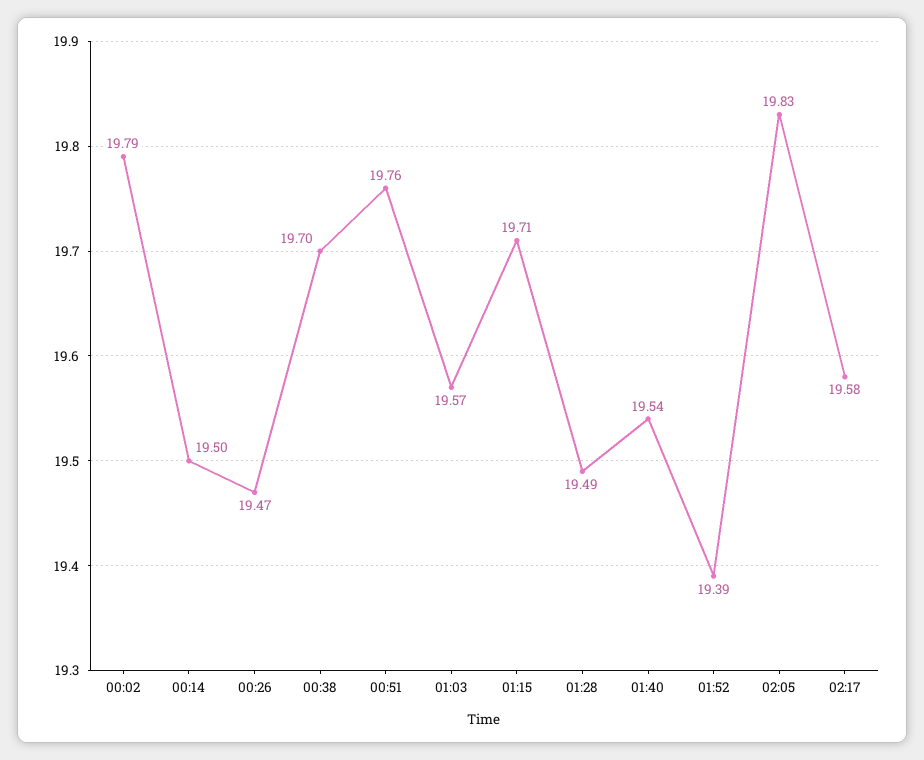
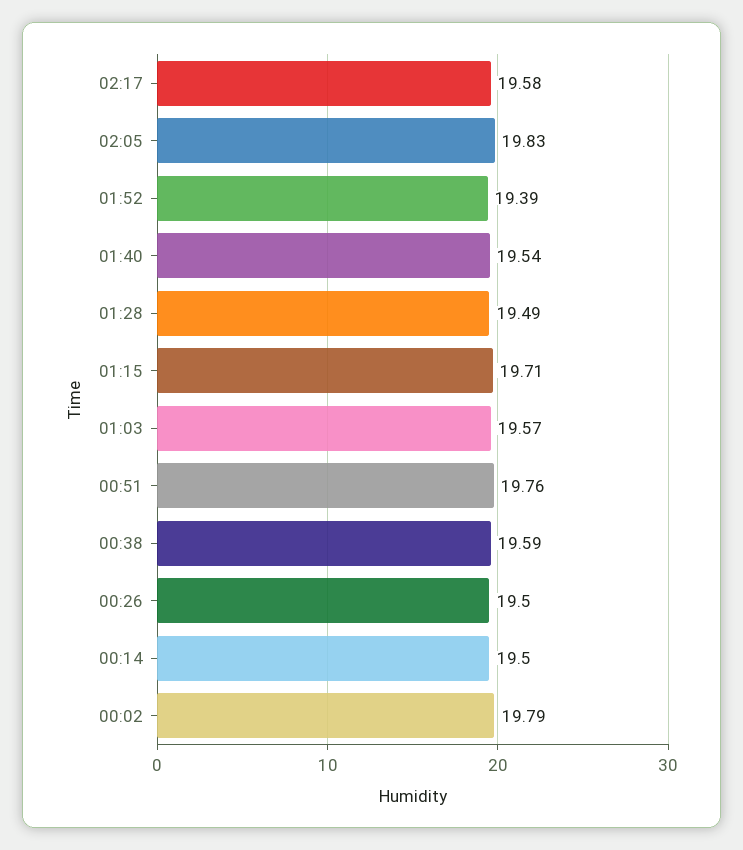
  {
    "00:02": 19.79,
    "00:14": 19.5,
-   "00:26": 19.47,
+   "00:26": 19.5,
-   "00:38": 19.7,
+   "00:38": 19.59,
    "00:51": 19.76,
    "01:03": 19.57,
    "01:15": 19.71,
    "01:28": 19.49,
    "01:40": 19.54,
    "01:52": 19.39,
    "02:05": 19.83,
    "02:17": 19.58
  }

